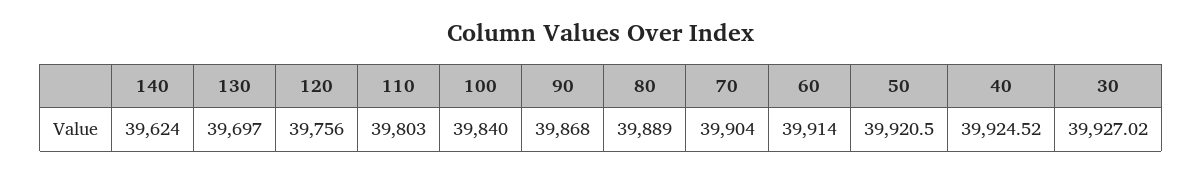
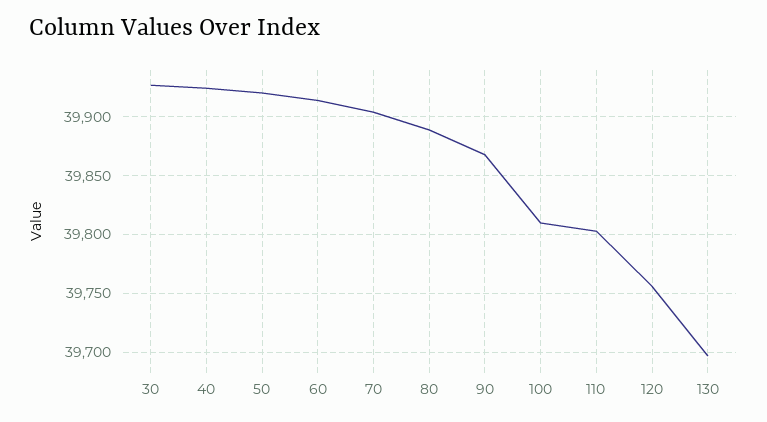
  {
-   "140": 39624,
    "130": 39697,
    "120": 39756,
    "110": 39803,
-   "100": 39840,
+   "100": 39810,
    "90": 39868,
    "80": 39889,
    "70": 39904,
    "60": 39914,
    "50": 39920.5,
    "40": 39924.52,
    "30": 39927.02
  }

